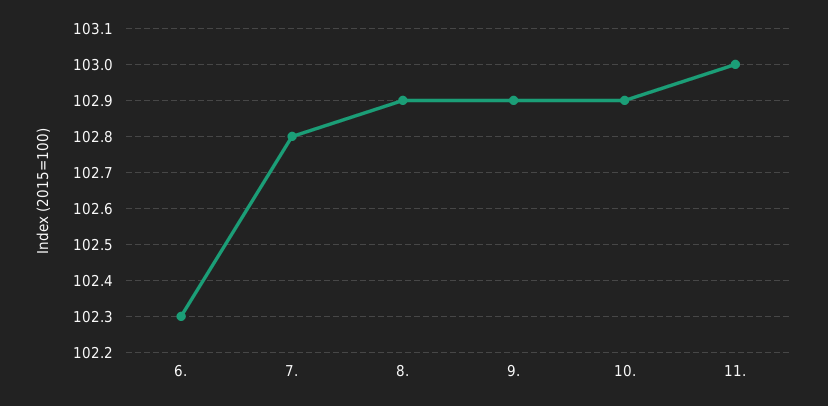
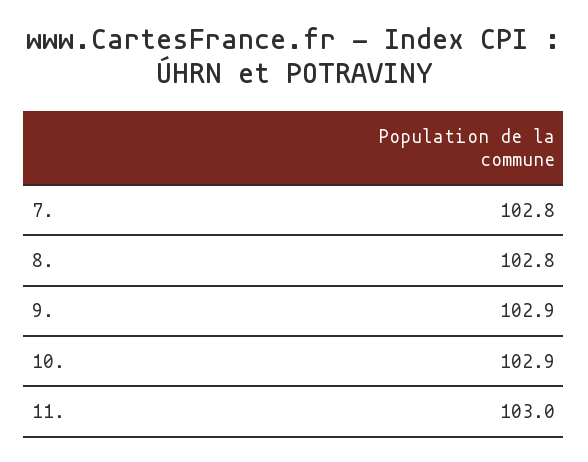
  {
-   "6.": 102.3,
    "7.": 102.8,
-   "8.": 102.9,
+   "8.": 102.8,
    "9.": 102.9,
    "10.": 102.9,
    "11.": 103
  }

